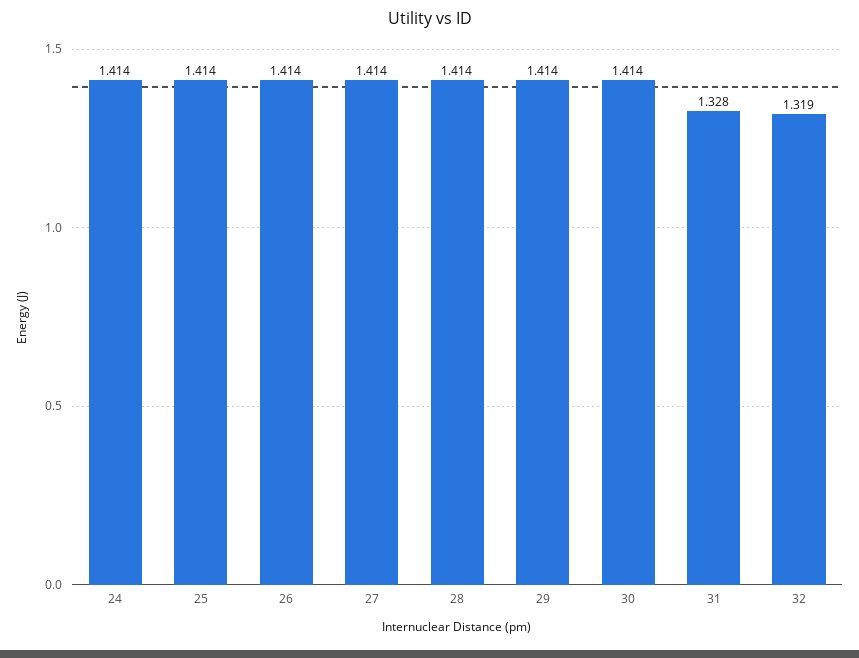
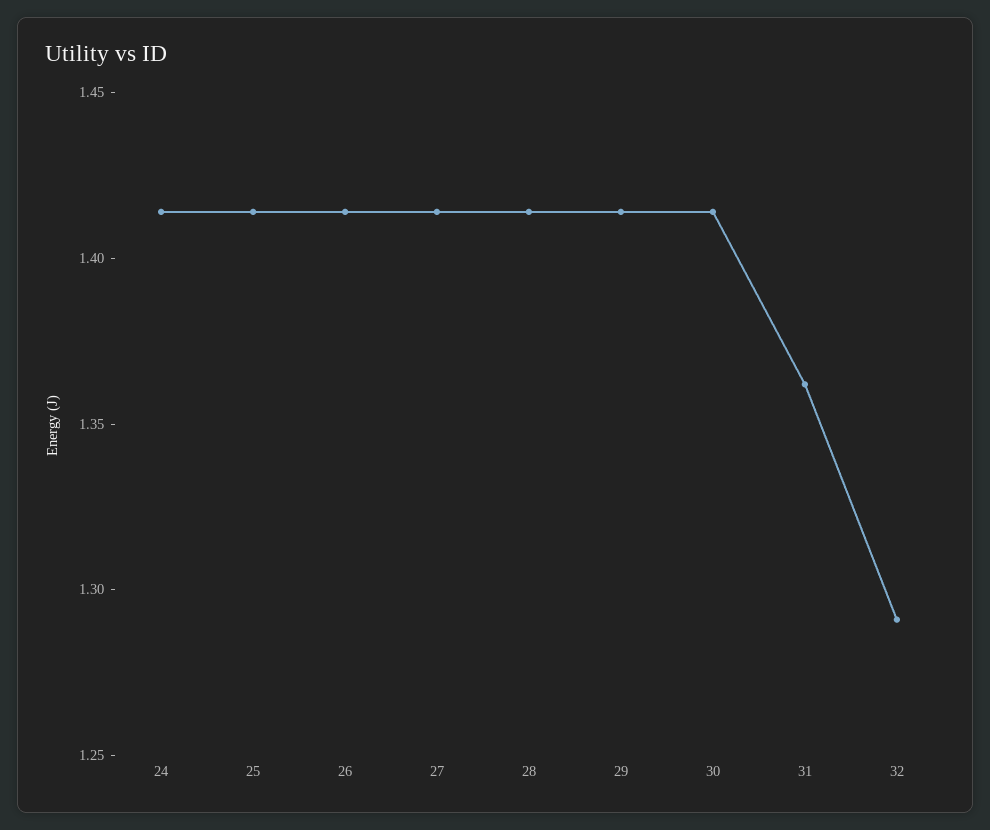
  {
    "24": 1.414,
    "25": 1.414,
    "26": 1.414,
    "27": 1.414,
    "28": 1.414,
    "29": 1.414,
    "30": 1.414,
-   "31": 1.328,
+   "31": 1.36,
-   "32": 1.319
+   "32": 1.29
  }

